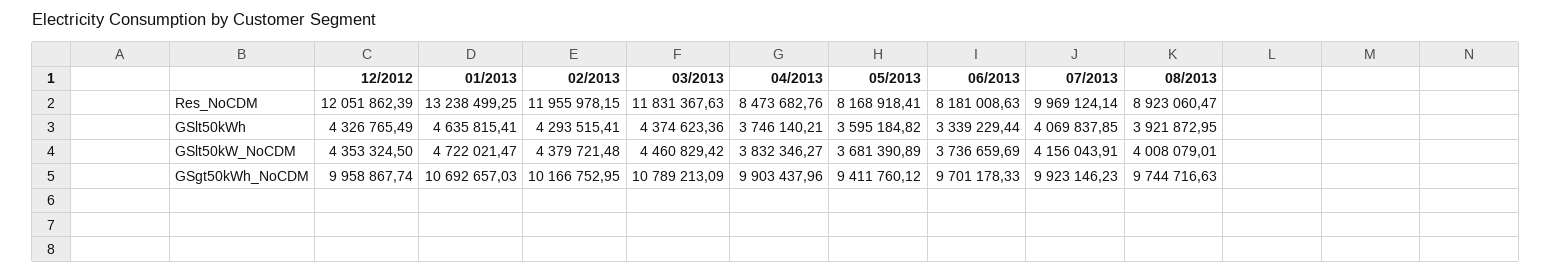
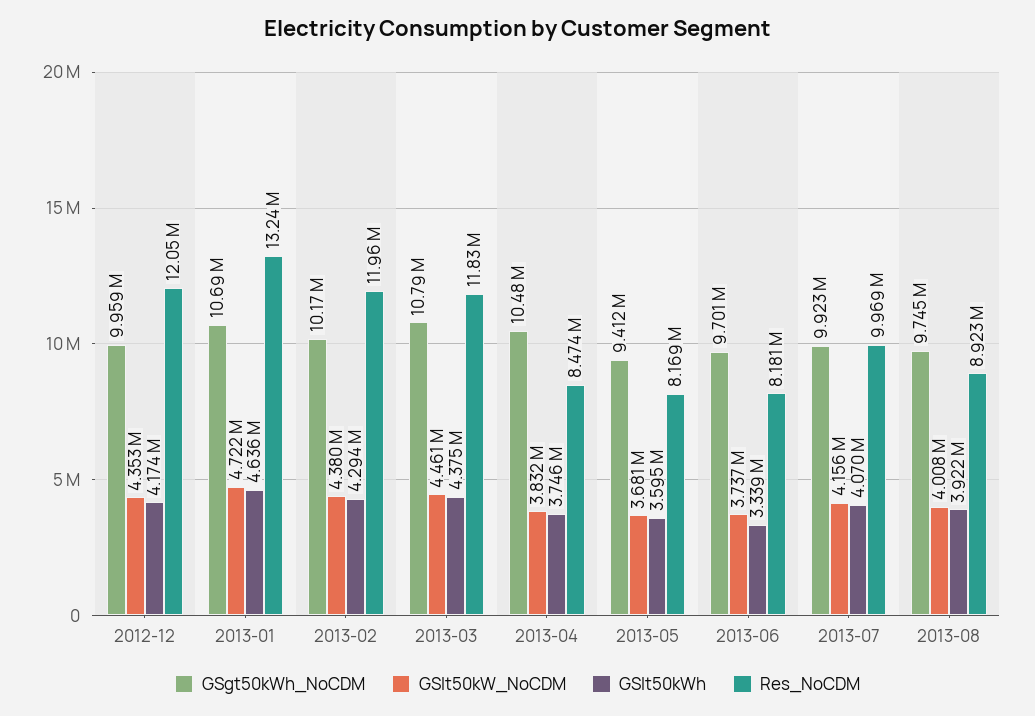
  {
    "Res_NoCDM": {
      "12/2012": 12051862.39,
      "01/2013": 13238499.25,
      "02/2013": 11955978.15,
      "03/2013": 11831367.63,
      "04/2013": 8473682.76,
      "05/2013": 8168918.41,
      "06/2013": 8181008.63,
      "07/2013": 9969124.14,
      "08/2013": 8923060.47
    },
    "GSlt50kWh": {
-     "12/2012": 4326765.49,
+     "12/2012": 4174000,
      "01/2013": 4635815.41,
      "02/2013": 4293515.41,
      "03/2013": 4374623.36,
      "04/2013": 3746140.21,
      "05/2013": 3595184.82,
      "06/2013": 3339229.44,
      "07/2013": 4069837.85,
      "08/2013": 3921872.95
    },
    "GSlt50kW_NoCDM": {
      "12/2012": 4353324.5,
      "01/2013": 4722021.47,
      "02/2013": 4379721.48,
      "03/2013": 4460829.42,
      "04/2013": 3832346.27,
      "05/2013": 3681390.89,
      "06/2013": 3736659.69,
      "07/2013": 4156043.91,
      "08/2013": 4008079.01
    },
    "GSgt50kWh_NoCDM": {
      "12/2012": 9958867.74,
      "01/2013": 10692657.03,
      "02/2013": 10166752.95,
      "03/2013": 10789213.09,
-     "04/2013": 9903437.96,
+     "04/2013": 10480000,
      "05/2013": 9411760.12,
      "06/2013": 9701178.33,
      "07/2013": 9923146.23,
      "08/2013": 9744716.63
    }
  }

